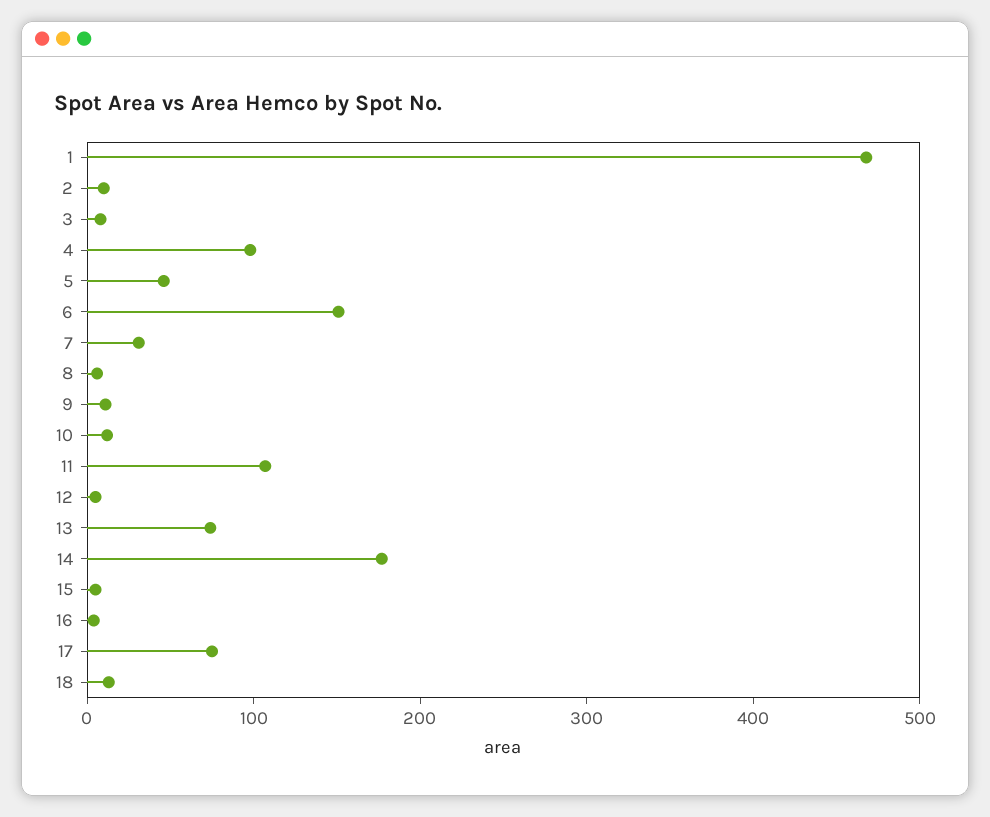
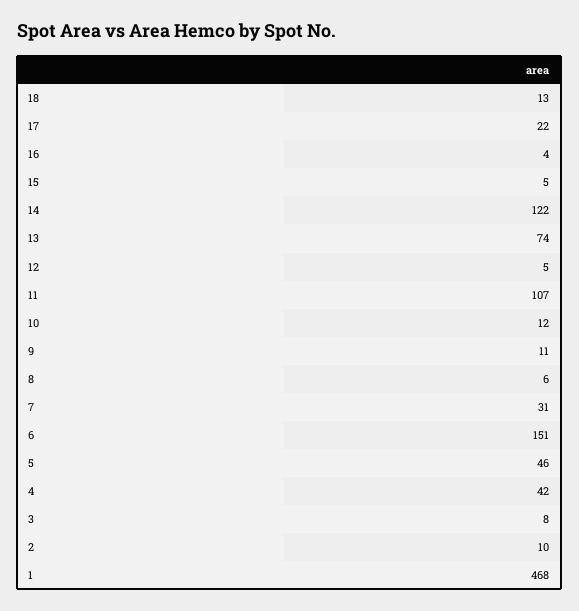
  {
    "1": 468,
    "2": 10,
    "3": 8,
-   "4": 100,
+   "4": 42,
    "5": 46,
    "6": 151,
    "7": 31,
    "8": 6,
    "9": 11,
    "10": 12,
    "11": 107,
    "12": 5,
    "13": 74,
-   "14": 180,
+   "14": 122,
    "15": 5,
    "16": 4,
-   "17": 80,
+   "17": 22,
    "18": 13
  }

